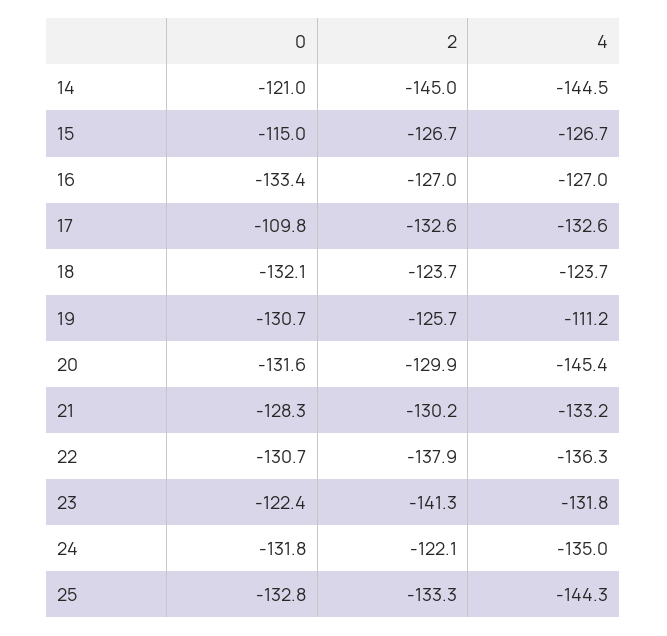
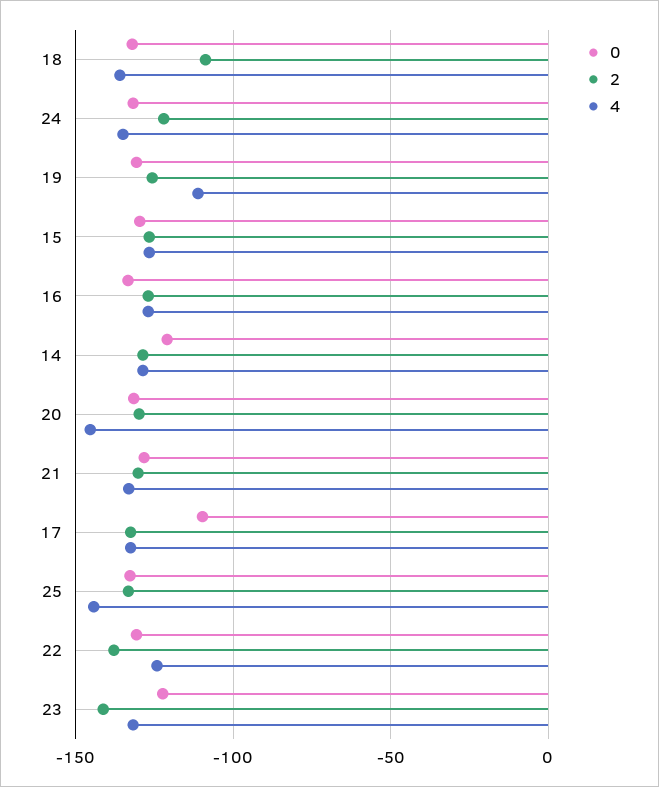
  {
    "0": {
      "14": -121,
-     "15": -115,
+     "15": -130,
      "16": -133.4,
      "17": -109.8,
      "18": -132.1,
      "19": -130.7,
      "20": -131.6,
      "21": -128.3,
      "22": -130.7,
      "23": -122.4,
      "24": -131.8,
      "25": -132.8
    },
    "2": {
-     "14": -145,
+     "14": -130,
      "15": -126.7,
      "16": -127,
      "17": -132.6,
-     "18": -123.7,
+     "18": -110,
      "19": -125.7,
      "20": -129.9,
      "21": -130.2,
      "22": -137.9,
      "23": -141.3,
      "24": -122.1,
      "25": -133.3
    },
    "4": {
-     "14": -144.5,
+     "14": -130,
      "15": -126.7,
      "16": -127,
      "17": -132.6,
-     "18": -123.7,
+     "18": -135,
      "19": -111.2,
      "20": -145.4,
      "21": -133.2,
-     "22": -136.3,
+     "22": -125,
      "23": -131.8,
      "24": -135,
      "25": -144.3
    }
  }

